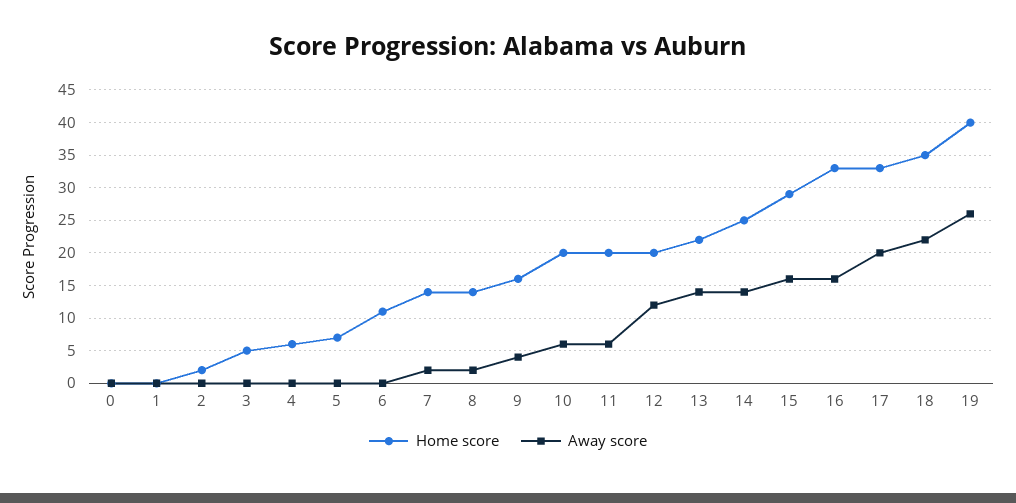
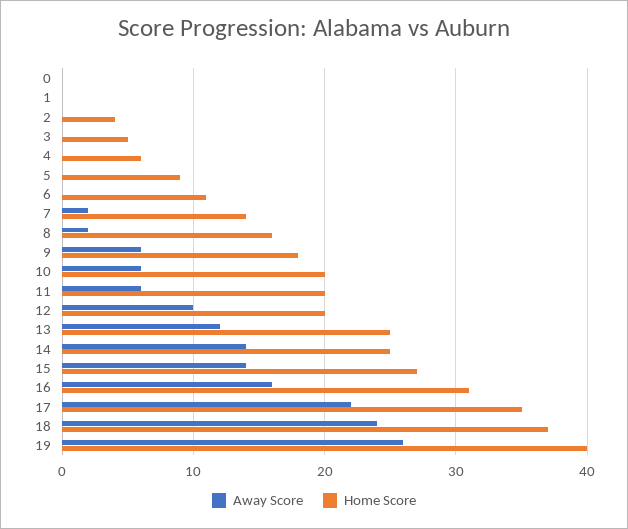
  {
    "Home score": {
      "0": 0,
      "1": 0,
-     "2": 2,
+     "2": 4,
      "3": 5,
      "4": 6,
-     "5": 7,
+     "5": 9,
      "6": 11,
      "7": 14,
-     "8": 14,
+     "8": 16,
-     "9": 16,
+     "9": 18,
      "10": 20,
      "11": 20,
      "12": 20,
-     "13": 22,
+     "13": 25,
      "14": 25,
-     "15": 29,
+     "15": 27,
-     "16": 33,
+     "16": 31,
-     "17": 33,
+     "17": 35,
-     "18": 35,
+     "18": 37,
      "19": 40
    },
    "Away score": {
      "0": 0,
      "1": 0,
      "2": 0,
      "3": 0,
      "4": 0,
      "5": 0,
      "6": 0,
      "7": 2,
      "8": 2,
-     "9": 4,
+     "9": 6,
      "10": 6,
      "11": 6,
-     "12": 12,
+     "12": 10,
-     "13": 14,
+     "13": 12,
      "14": 14,
-     "15": 16,
+     "15": 14,
      "16": 16,
-     "17": 20,
+     "17": 22,
-     "18": 22,
+     "18": 24,
      "19": 26
    }
  }

